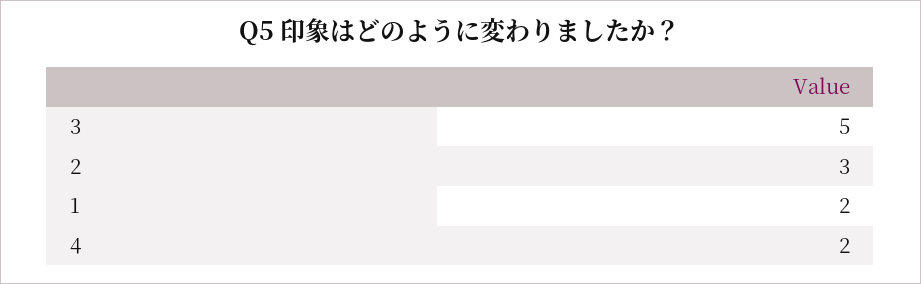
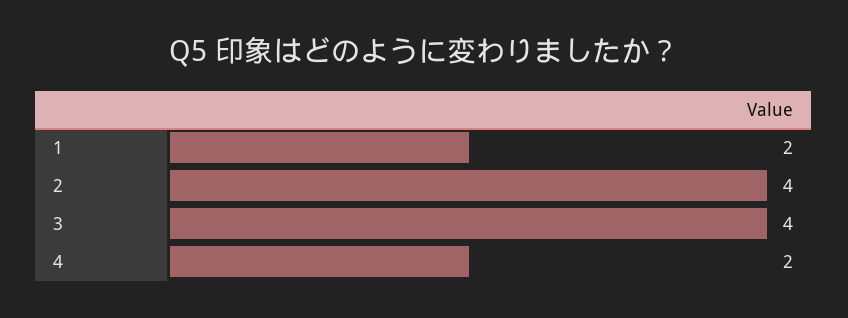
  {
-   "3": 5,
+   "3": 4,
-   "2": 3,
+   "2": 4,
    "1": 2,
    "4": 2
  }

